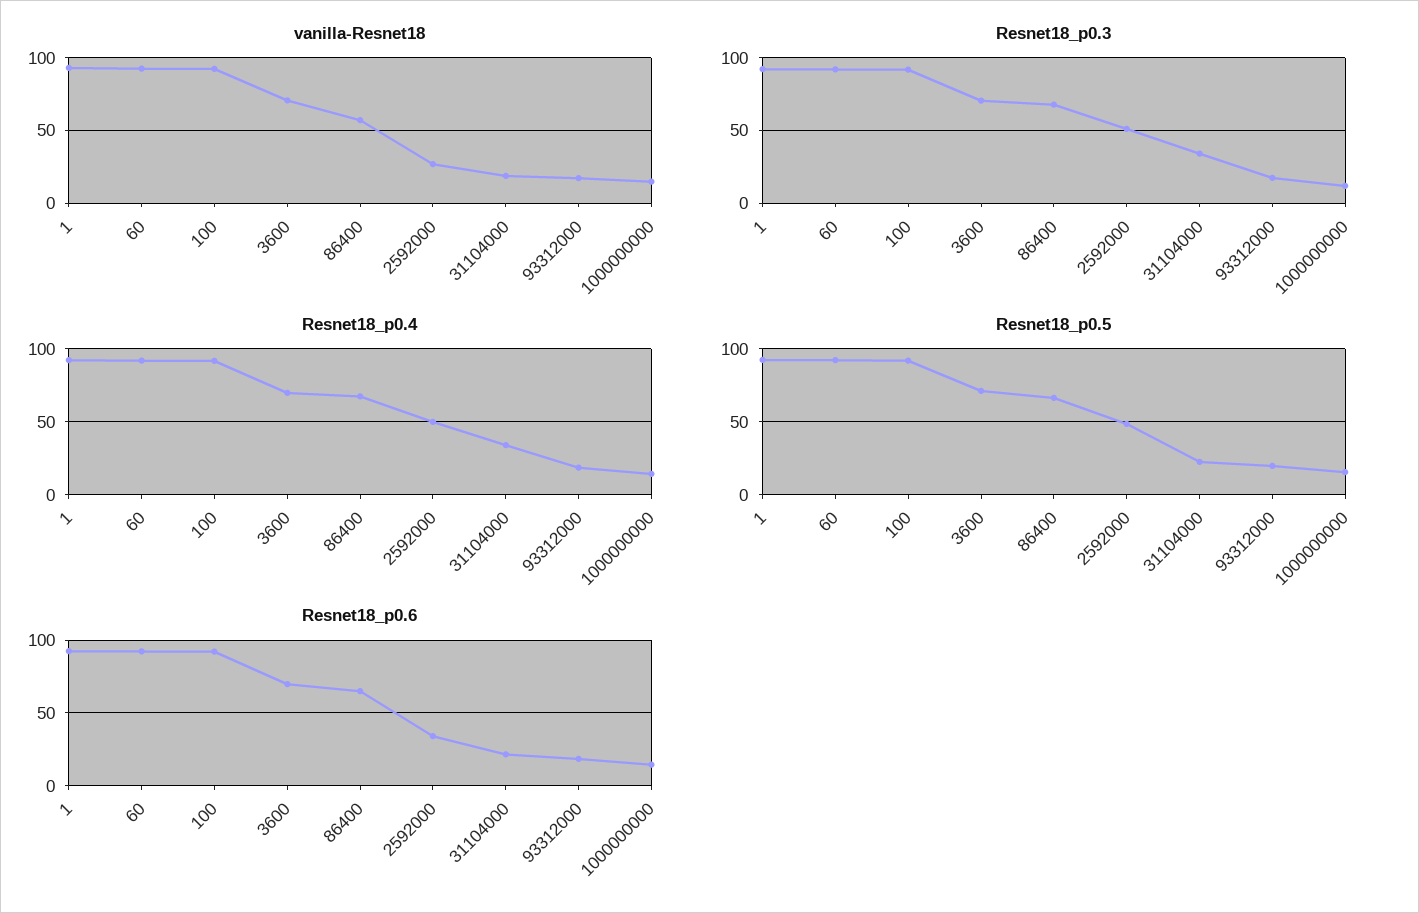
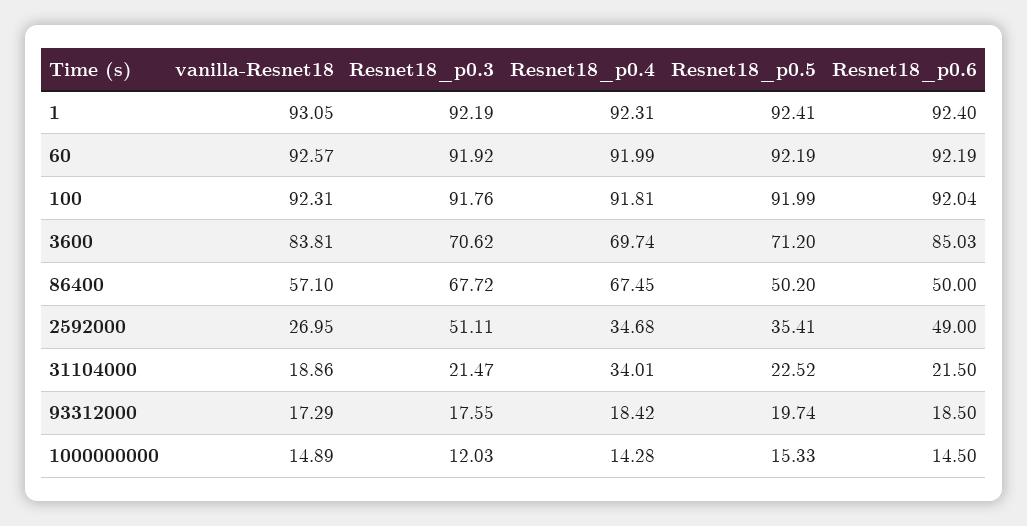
  {
    "vanilla-Resnet18": {
      "1": 93.05,
      "60": 92.57,
      "100": 92.31,
-     "3600": 70,
+     "3600": 83.81,
      "86400": 57.1,
      "2592000": 26.95,
      "31104000": 18.86,
      "93312000": 17.29,
      "1000000000": 14.89
    },
    "Resnet18_p0.3": {
      "1": 92.19,
      "60": 91.92,
      "100": 91.76,
      "3600": 70.62,
      "86400": 67.72,
      "2592000": 51.11,
-     "31104000": 35,
+     "31104000": 21.47,
      "93312000": 17.55,
      "1000000000": 12.03
    },
    "Resnet18_p0.4": {
      "1": 92.31,
      "60": 91.99,
      "100": 91.81,
      "3600": 69.74,
      "86400": 67.45,
-     "2592000": 50,
+     "2592000": 34.68,
      "31104000": 34.01,
      "93312000": 18.42,
      "1000000000": 14.28
    },
    "Resnet18_p0.5": {
      "1": 92.41,
      "60": 92.19,
      "100": 91.99,
      "3600": 71.2,
-     "86400": 65,
+     "86400": 50.2,
-     "2592000": 50,
+     "2592000": 35.41,
      "31104000": 22.52,
      "93312000": 19.74,
      "1000000000": 15.33
    },
    "Resnet18_p0.6": {
      "1": 92.4,
      "60": 92.19,
      "100": 92.04,
-     "3600": 70,
+     "3600": 85.03,
-     "86400": 65,
+     "86400": 50,
-     "2592000": 35,
+     "2592000": 49,
      "31104000": 21.5,
      "93312000": 18.5,
      "1000000000": 14.5
    }
  }

